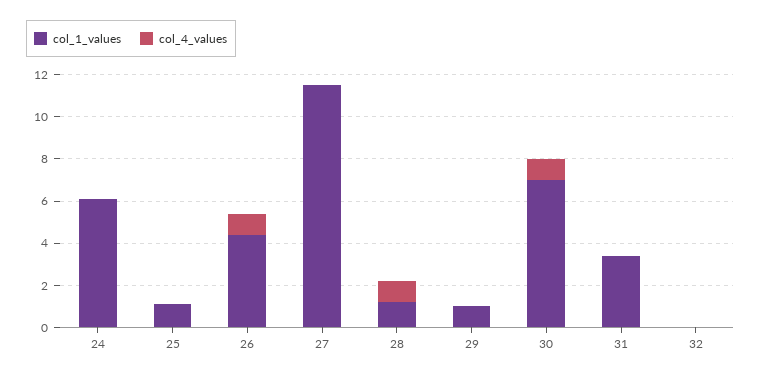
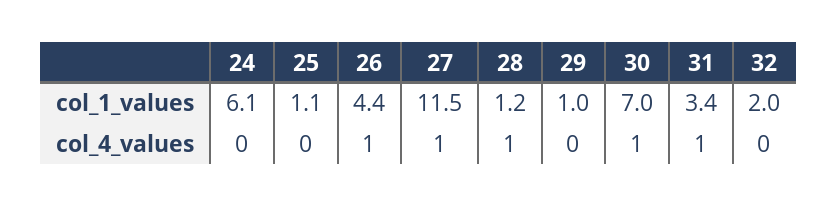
  {
    "col_1_values": {
      "24": 6.1,
      "25": 1.1,
      "26": 4.4,
      "27": 11.5,
      "28": 1.2,
      "29": 1,
      "30": 7,
      "31": 3.4,
-     "32": 0
+     "32": 2
    },
    "col_4_values": {
      "24": 0,
      "25": 0,
      "26": 1,
-     "27": 0,
+     "27": 1,
      "28": 1,
      "29": 0,
      "30": 1,
-     "31": 0,
+     "31": 1,
      "32": 0
    }
  }

